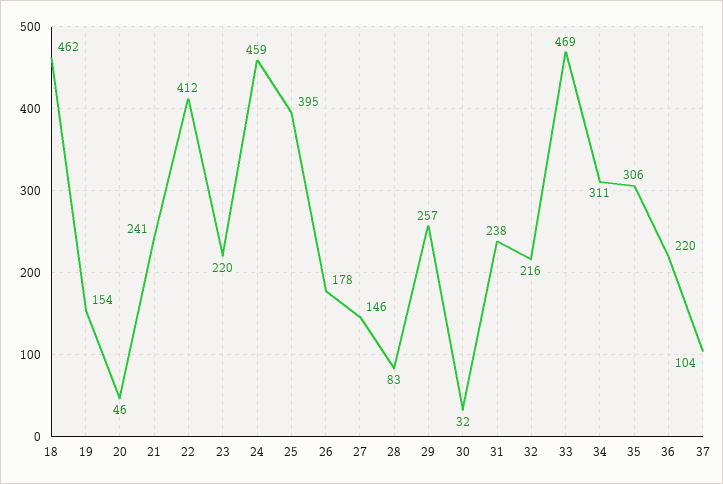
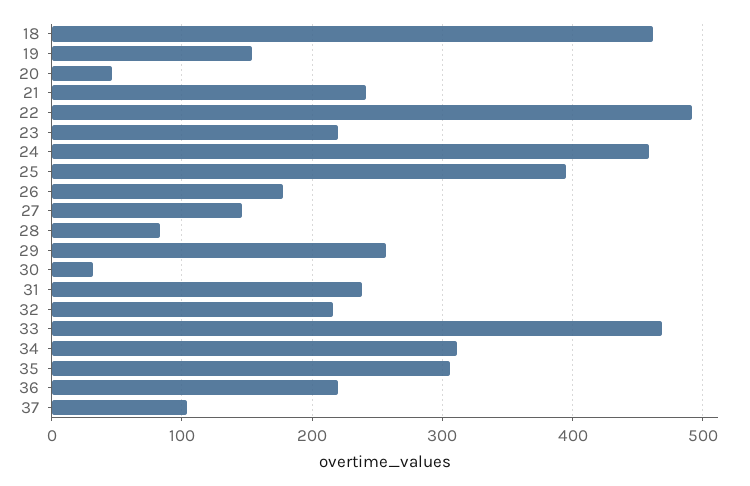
  {
    "18": 462,
    "19": 154,
    "20": 46,
    "21": 241,
-   "22": 412,
+   "22": 490,
    "23": 220,
    "24": 459,
    "25": 395,
    "26": 178,
    "27": 146,
    "28": 83,
    "29": 257,
    "30": 32,
    "31": 238,
    "32": 216,
    "33": 469,
    "34": 311,
    "35": 306,
    "36": 220,
    "37": 104
  }

